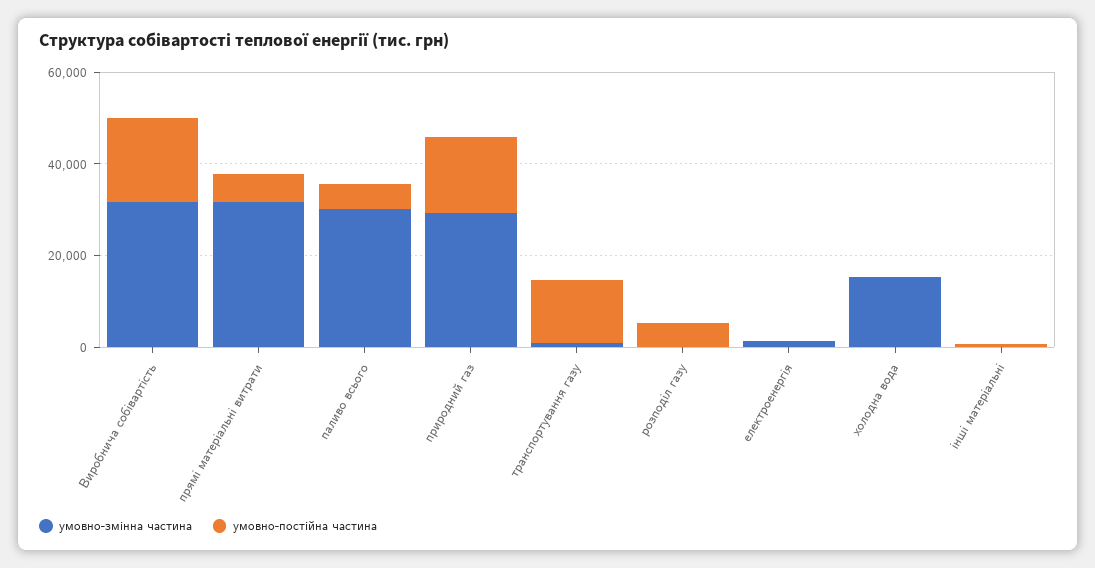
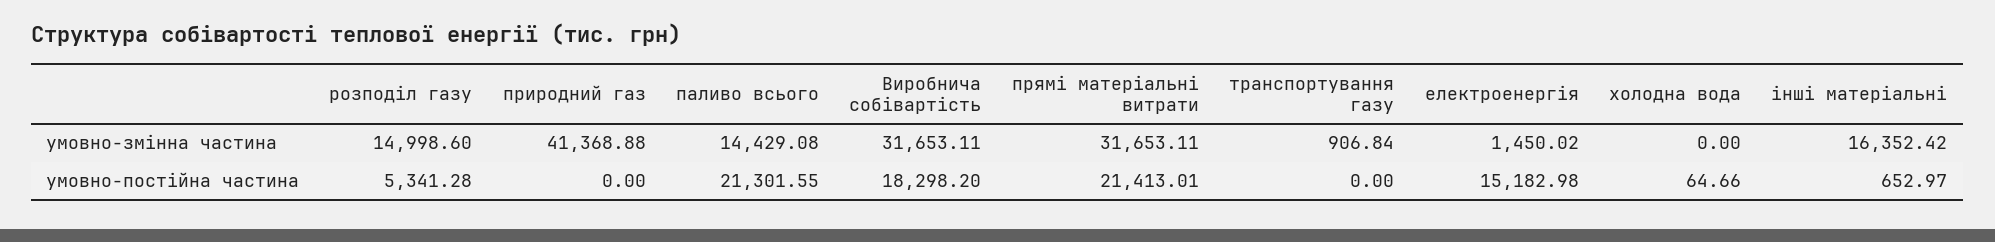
  {
    "умовно-змінна частина": {
      "Виробнича собівартість": 31653.11,
      "прямі матеріальні витрати": 31653.11,
-     "паливо всього": 30000,
+     "паливо всього": 14429.08,
-     "природний газ": 30000,
+     "природний газ": 41368.88,
      "транспортування газу": 906.84,
-     "розподіл газу": 0,
+     "розподіл газу": 14998.6,
      "електроенергія": 1450.02,
-     "холодна вода": 15000,
+     "холодна вода": 0,
-     "інші матеріальні": 0
+     "інші матеріальні": 16352.42
    },
    "умовно-постійна частина": {
      "Виробнича собівартість": 18298.2,
-     "прямі матеріальні витрати": 5000,
+     "прямі матеріальні витрати": 21413.01,
-     "паливо всього": 5000,
+     "паливо всього": 21301.55,
-     "природний газ": 15000,
+     "природний газ": 0,
-     "транспортування газу": 15000,
+     "транспортування газу": 0,
      "розподіл газу": 5341.28,
-     "електроенергія": 0,
+     "електроенергія": 15182.98,
      "холодна вода": 64.66,
      "інші матеріальні": 652.97
    }
  }

